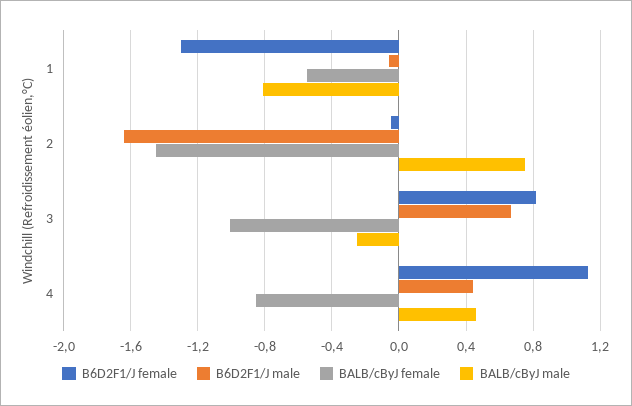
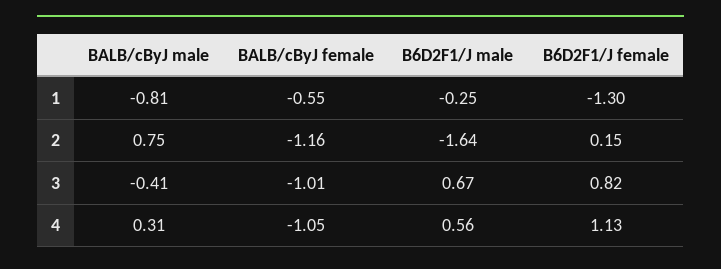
  {
    "B6D2F1/J female": {
      "1": -1.3,
-     "2": -0.05,
+     "2": 0.15,
      "3": 0.82,
      "4": 1.13
    },
    "B6D2F1/J male": {
-     "1": -0.05,
+     "1": -0.25,
      "2": -1.64,
      "3": 0.67,
-     "4": 0.45
+     "4": 0.56
    },
    "BALB/cByJ female": {
      "1": -0.55,
-     "2": -1.45,
+     "2": -1.16,
      "3": -1.01,
-     "4": -0.85
+     "4": -1.05
    },
    "BALB/cByJ male": {
      "1": -0.81,
      "2": 0.75,
-     "3": -0.25,
+     "3": -0.41,
-     "4": 0.45
+     "4": 0.31
    }
  }

